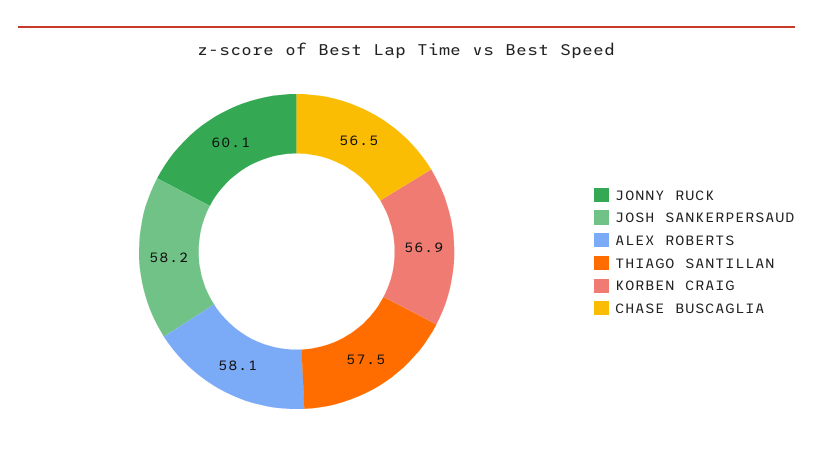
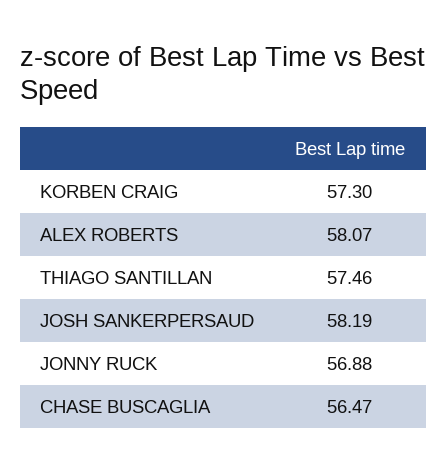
  {
-   "JONNY RUCK": 60.1,
+   "JONNY RUCK": 56.88,
    "JOSH SANKERPERSAUD": 58.19,
    "ALEX ROBERTS": 58.07,
    "THIAGO SANTILLAN": 57.46,
-   "KORBEN CRAIG": 56.9,
+   "KORBEN CRAIG": 57.3,
    "CHASE BUSCAGLIA": 56.47
  }

